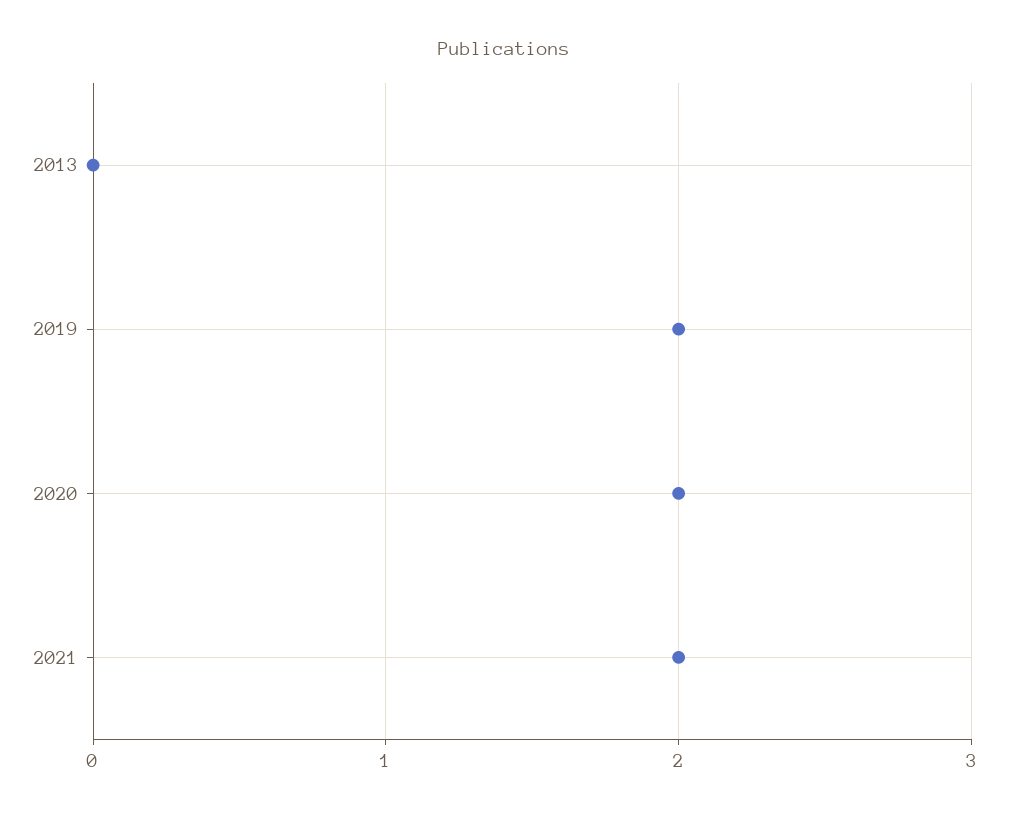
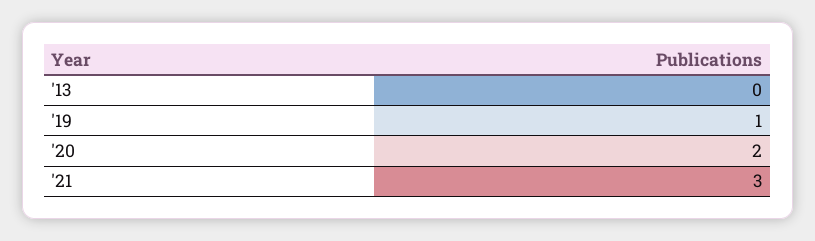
  {
    "2013": 0,
-   "2019": 2,
+   "2019": 1,
    "2020": 2,
-   "2021": 2
+   "2021": 3
  }

